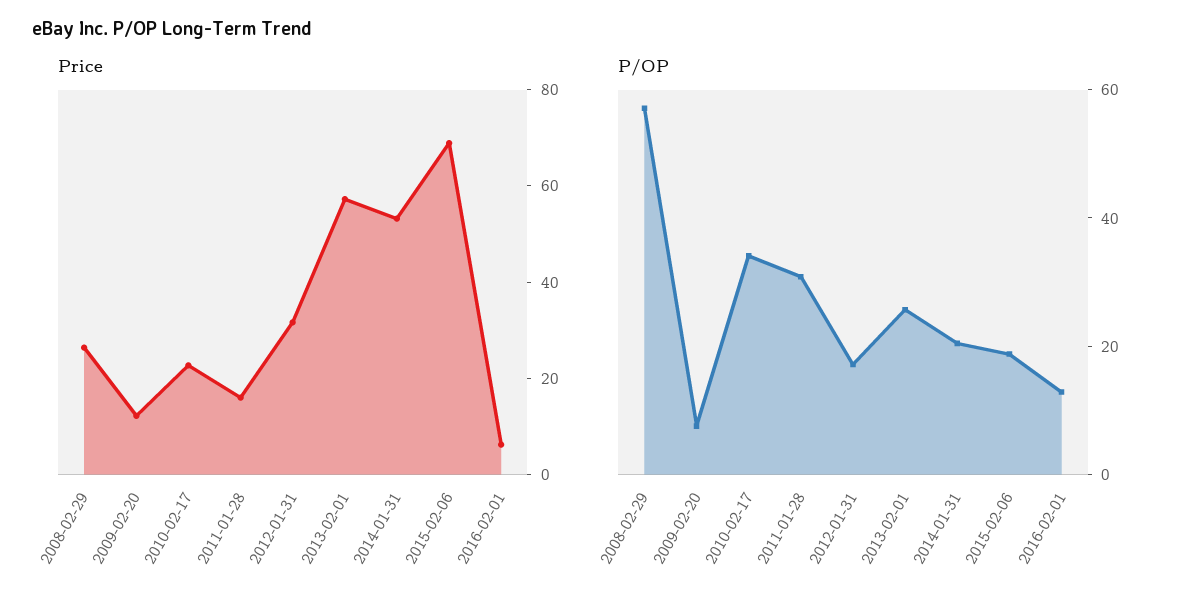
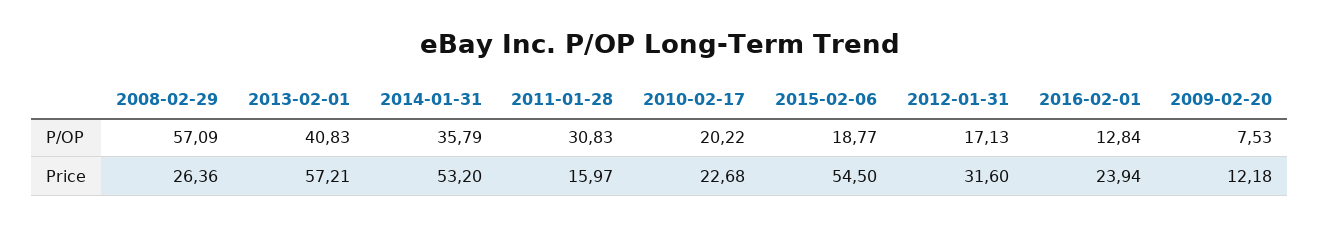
  {
    "Price": {
      "2008-02-29": 26.36,
      "2009-02-20": 12.18,
      "2010-02-17": 22.68,
      "2011-01-28": 15.97,
      "2012-01-31": 31.6,
      "2013-02-01": 57.21,
      "2014-01-31": 53.2,
-     "2015-02-06": 70,
+     "2015-02-06": 54.5,
-     "2016-02-01": 5
+     "2016-02-01": 23.94
    },
    "P/OP": {
      "2008-02-29": 57.09,
      "2009-02-20": 7.53,
-     "2010-02-17": 35,
+     "2010-02-17": 20.22,
      "2011-01-28": 30.83,
      "2012-01-31": 17.13,
-     "2013-02-01": 25,
+     "2013-02-01": 40.83,
-     "2014-01-31": 20,
+     "2014-01-31": 35.79,
      "2015-02-06": 18.77,
      "2016-02-01": 12.84
    }
  }

